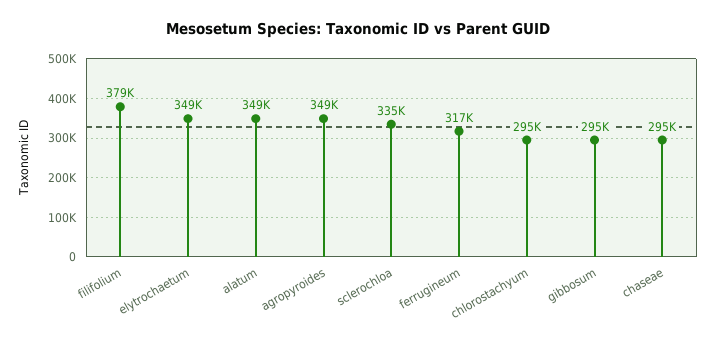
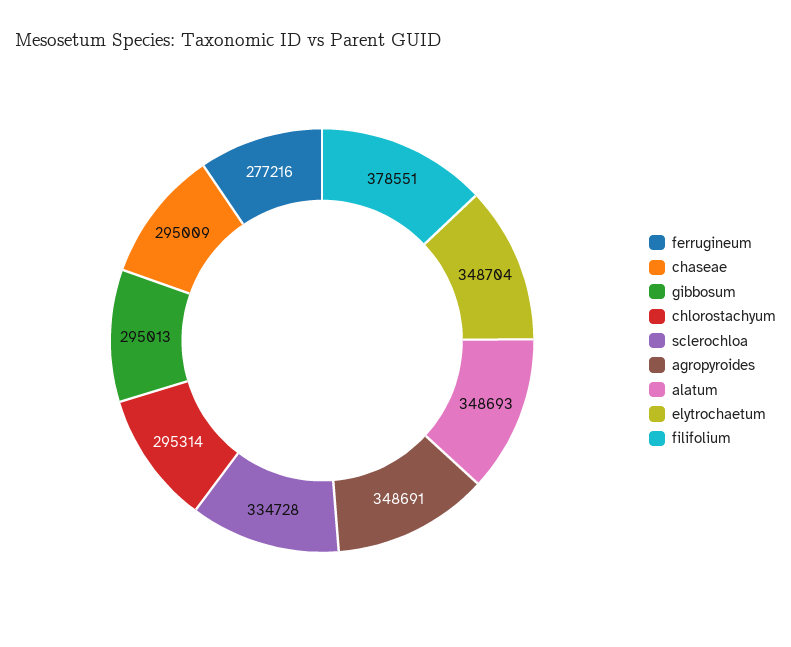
  {
    "filifolium": 378551,
    "elytrochaetum": 348704,
    "alatum": 348693,
    "agropyroides": 348691,
    "sclerochloa": 334728,
-   "ferrugineum": 317000,
+   "ferrugineum": 277216,
    "chlorostachyum": 295314,
    "gibbosum": 295013,
    "chaseae": 295009
  }

